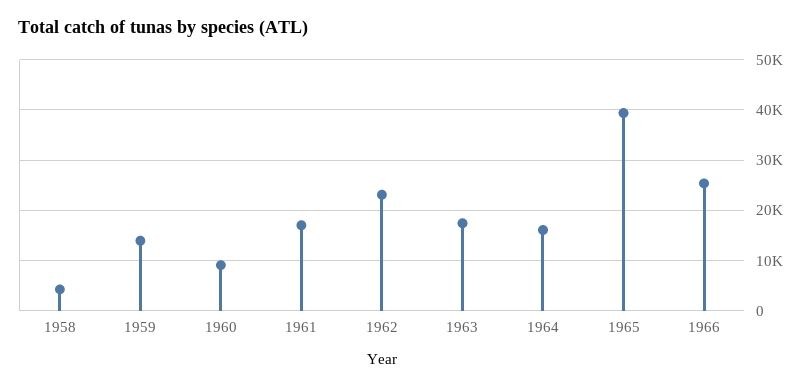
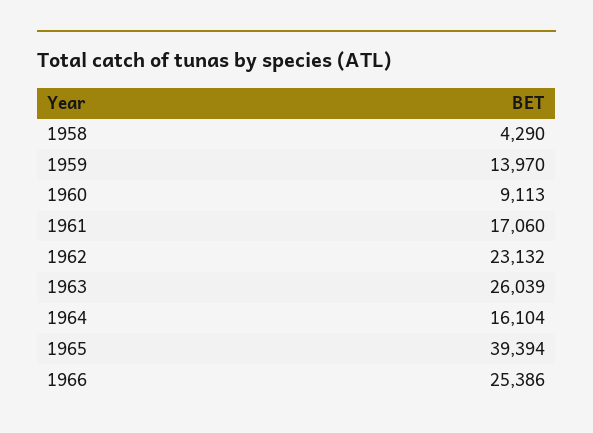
  {
    "1958": 4290,
    "1959": 13970,
    "1960": 9113,
    "1961": 17060,
    "1962": 23132,
-   "1963": 18000,
+   "1963": 26039,
    "1964": 16104,
    "1965": 39394,
    "1966": 25386
  }

